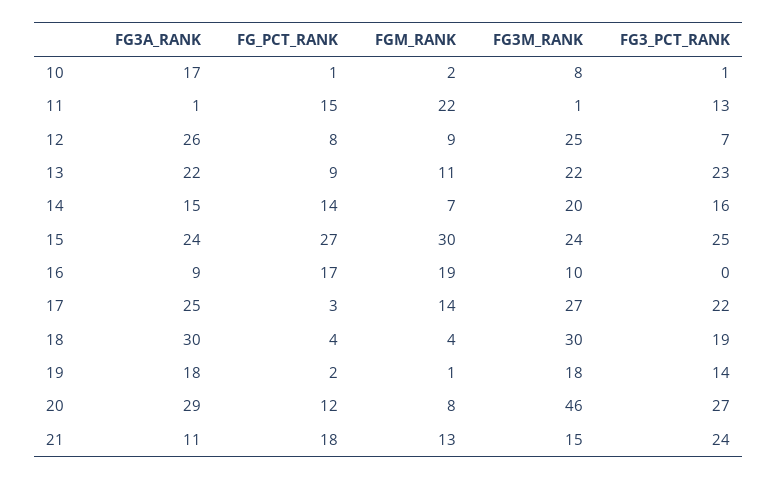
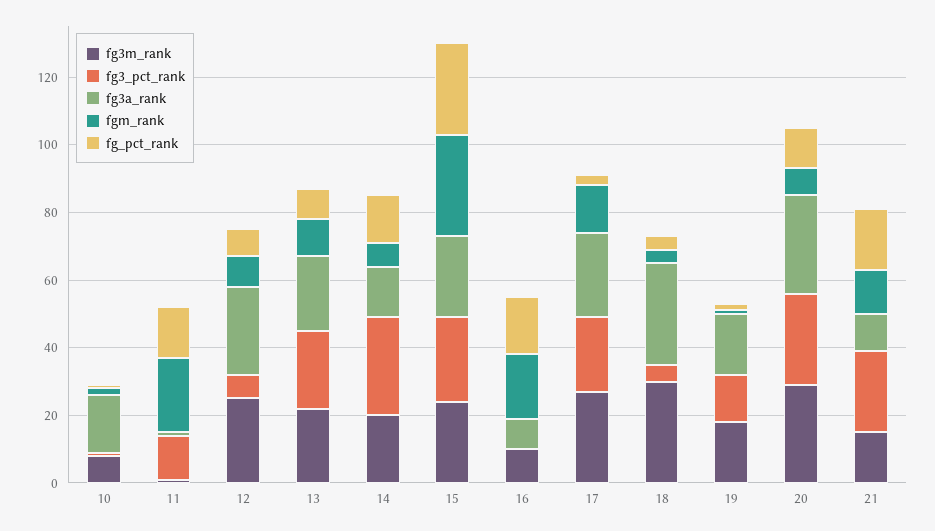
  {
    "FG3A_RANK": {
      "10": 17,
      "11": 1,
      "12": 26,
      "13": 22,
      "14": 15,
      "15": 24,
      "16": 9,
      "17": 25,
      "18": 30,
      "19": 18,
      "20": 29,
      "21": 11
    },
    "FG_PCT_RANK": {
      "10": 1,
      "11": 15,
      "12": 8,
      "13": 9,
      "14": 14,
      "15": 27,
      "16": 17,
      "17": 3,
      "18": 4,
      "19": 2,
      "20": 12,
      "21": 18
    },
    "FGM_RANK": {
      "10": 2,
      "11": 22,
      "12": 9,
      "13": 11,
      "14": 7,
      "15": 30,
      "16": 19,
      "17": 14,
      "18": 4,
      "19": 1,
      "20": 8,
      "21": 13
    },
    "FG3M_RANK": {
      "10": 8,
      "11": 1,
      "12": 25,
      "13": 22,
      "14": 20,
      "15": 24,
      "16": 10,
      "17": 27,
      "18": 30,
      "19": 18,
-     "20": 46,
+     "20": 30,
      "21": 15
    },
    "FG3_PCT_RANK": {
      "10": 1,
      "11": 13,
      "12": 7,
      "13": 23,
-     "14": 16,
+     "14": 30,
      "15": 25,
      "16": 0,
      "17": 22,
-     "18": 19,
+     "18": 5,
      "19": 14,
      "20": 27,
      "21": 24
    }
  }

